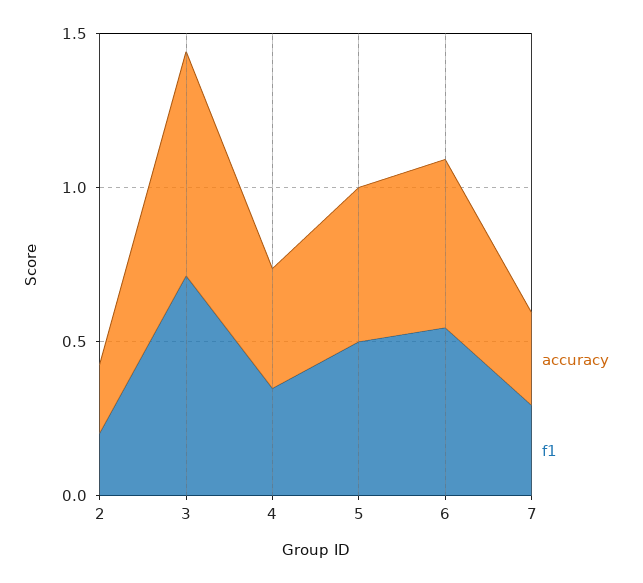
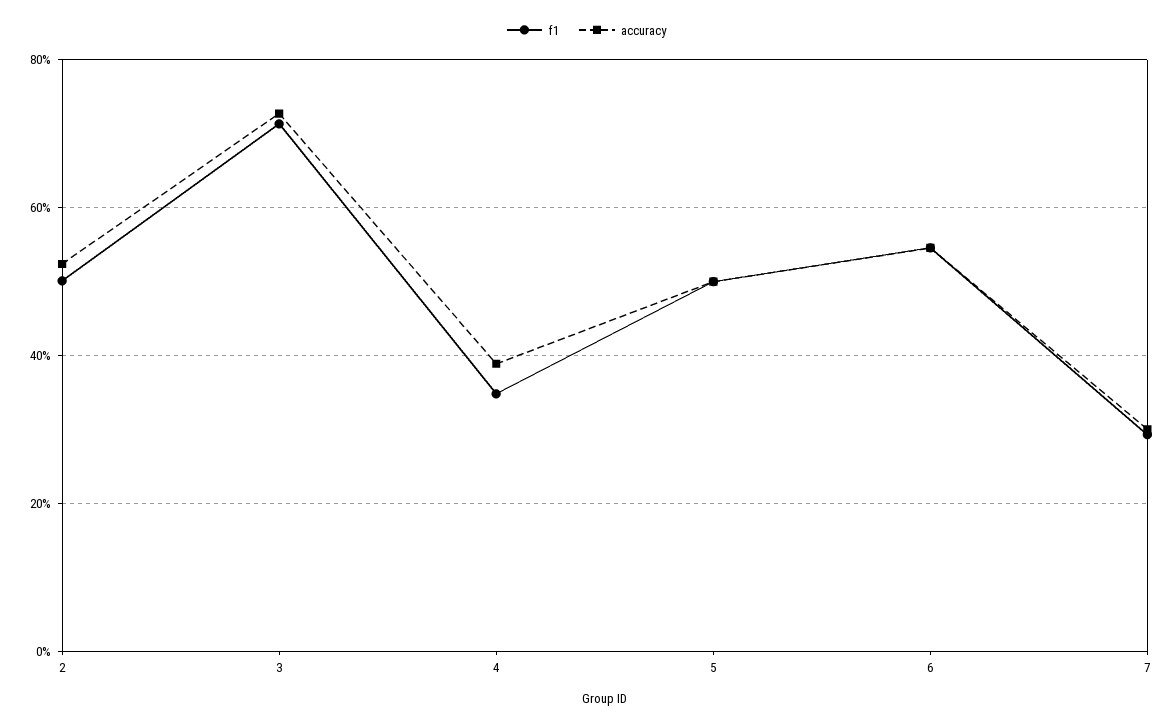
  {
    "accuracy": {
-     "2": 0.2,
+     "2": 0.52,
      "3": 0.72,
      "4": 0.38,
      "5": 0.5,
      "6": 0.54,
      "7": 0.3
    },
    "f1": {
-     "2": 0.2,
+     "2": 0.5,
      "3": 0.72,
      "4": 0.34,
      "5": 0.5,
      "6": 0.54,
      "7": 0.3
    }
  }

